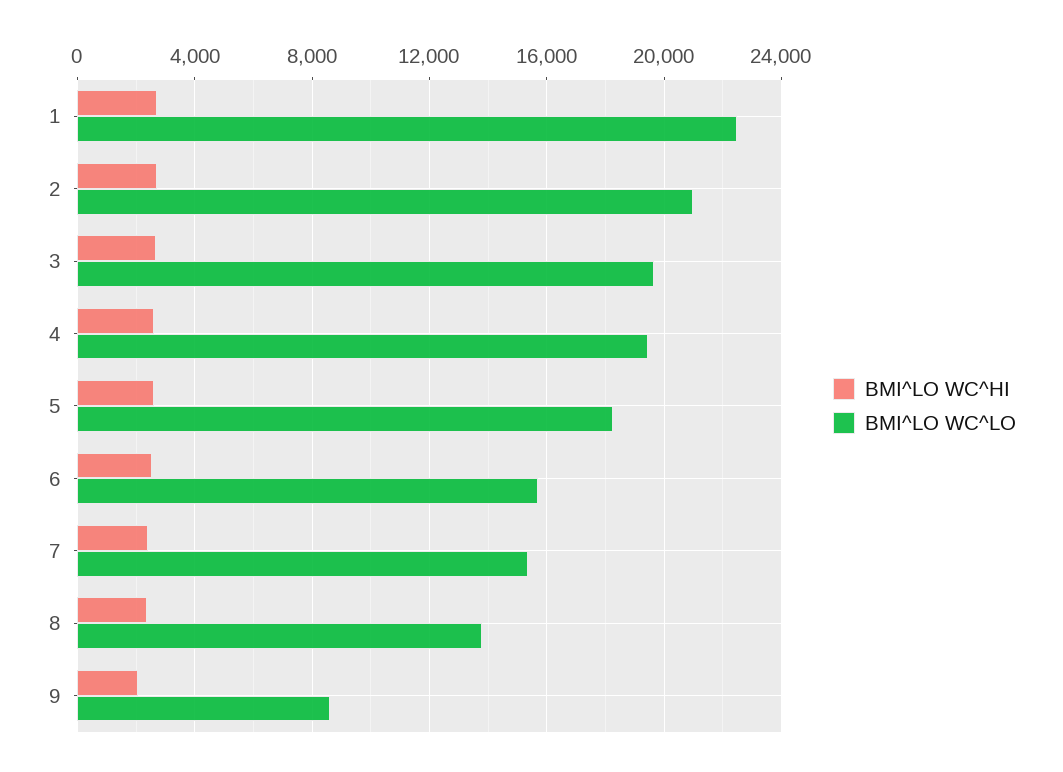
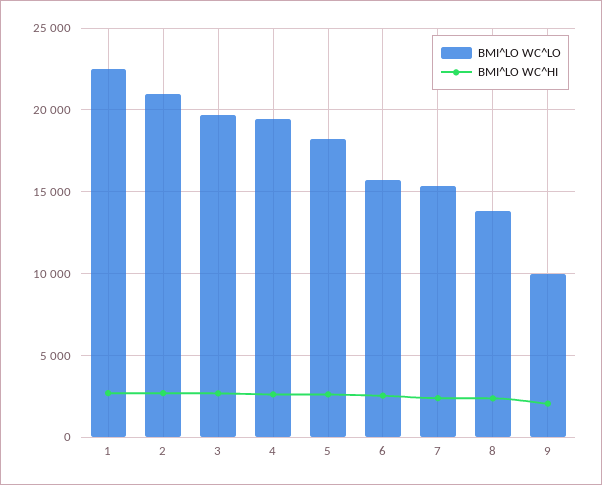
  {
    "BMI^LO WC^HI": {
      "1": 2500,
      "2": 2500,
      "3": 2500,
      "4": 2500,
      "5": 2500,
      "6": 2500,
      "7": 2500,
      "8": 2500,
      "9": 2000
    },
    "BMI^LO WC^LO": {
      "1": 22500,
      "2": 21000,
      "3": 19500,
      "4": 19500,
      "5": 18500,
      "6": 15500,
      "7": 15500,
      "8": 14000,
-     "9": 8500
+     "9": 10000
    }
  }

